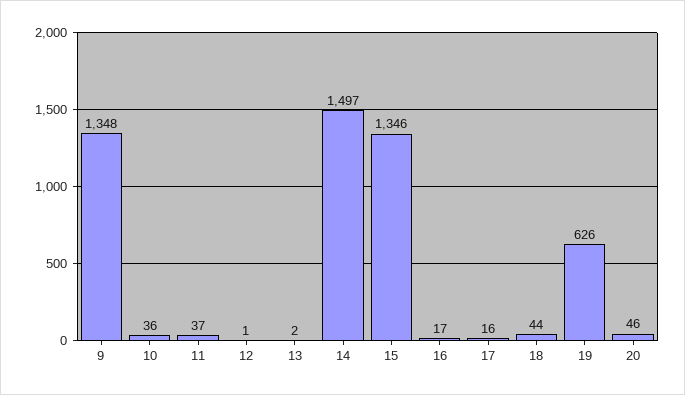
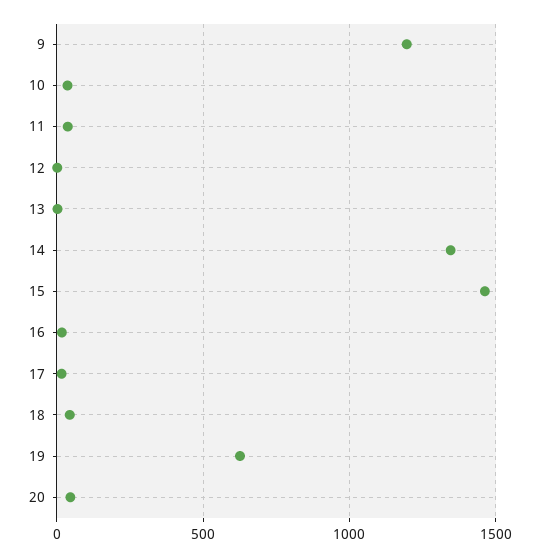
  {
-   "9": 1348,
+   "9": 1200,
    "10": 36,
    "11": 37,
    "12": 1,
    "13": 2,
-   "14": 1497,
+   "14": 1350,
-   "15": 1346,
+   "15": 1450,
    "16": 17,
    "17": 16,
    "18": 44,
    "19": 626,
    "20": 46
  }

